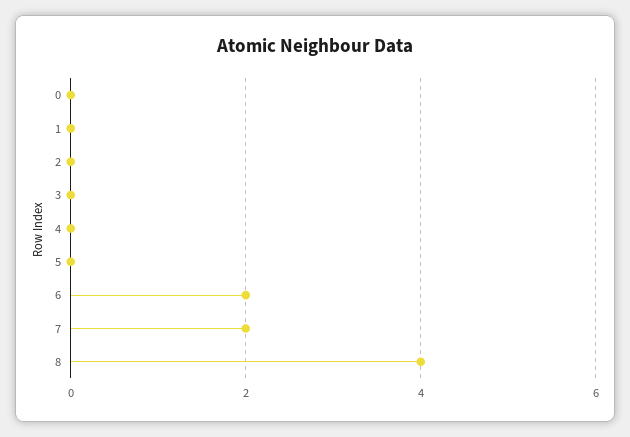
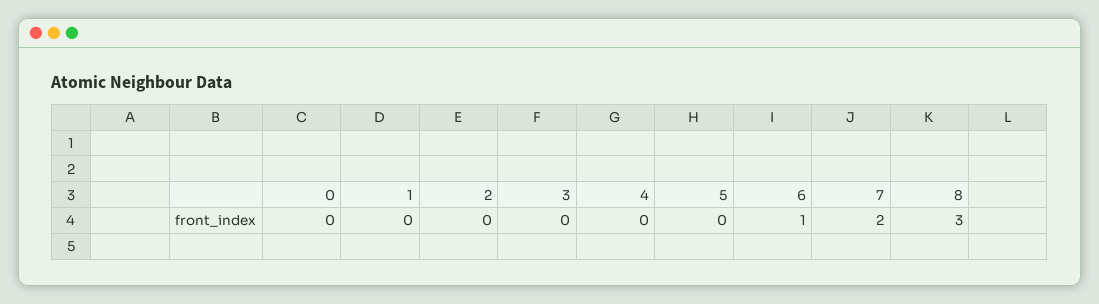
  {
    "0": 0,
    "1": 0,
    "2": 0,
    "3": 0,
    "4": 0,
    "5": 0,
-   "6": 2,
+   "6": 1,
    "7": 2,
-   "8": 4
+   "8": 3
  }

